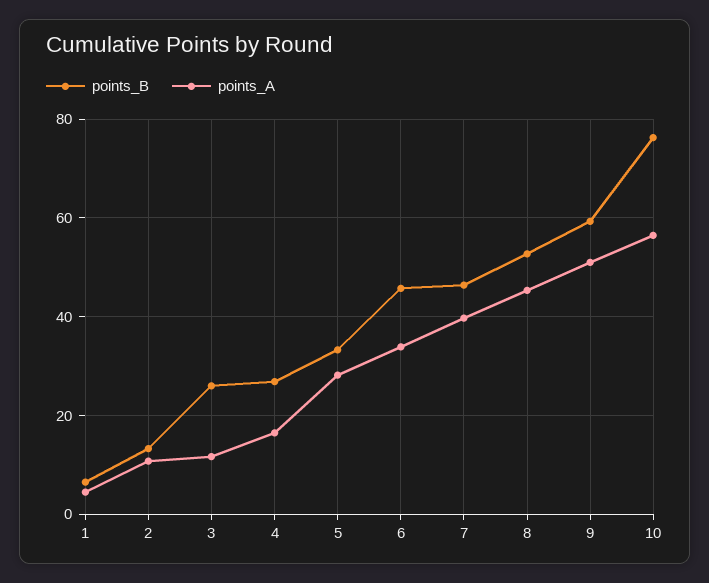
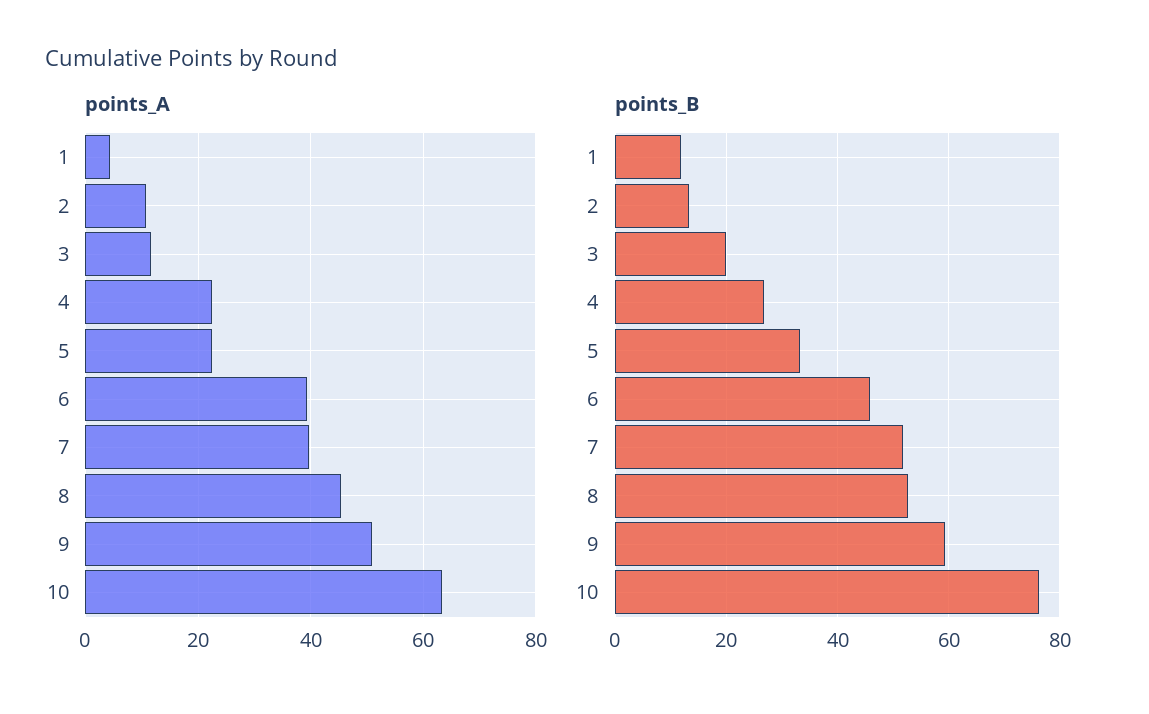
  {
    "points_B": {
-     "1": 6,
+     "1": 12,
      "2": 14,
-     "3": 26,
+     "3": 20,
      "4": 26,
      "5": 34,
      "6": 46,
-     "7": 46,
+     "7": 52,
      "8": 52,
      "9": 60,
      "10": 76
    },
    "points_A": {
      "1": 4,
      "2": 10,
      "3": 12,
-     "4": 16,
+     "4": 22,
-     "5": 28,
+     "5": 22,
-     "6": 34,
+     "6": 40,
      "7": 40,
      "8": 46,
      "9": 50,
-     "10": 56
+     "10": 64
    }
  }

